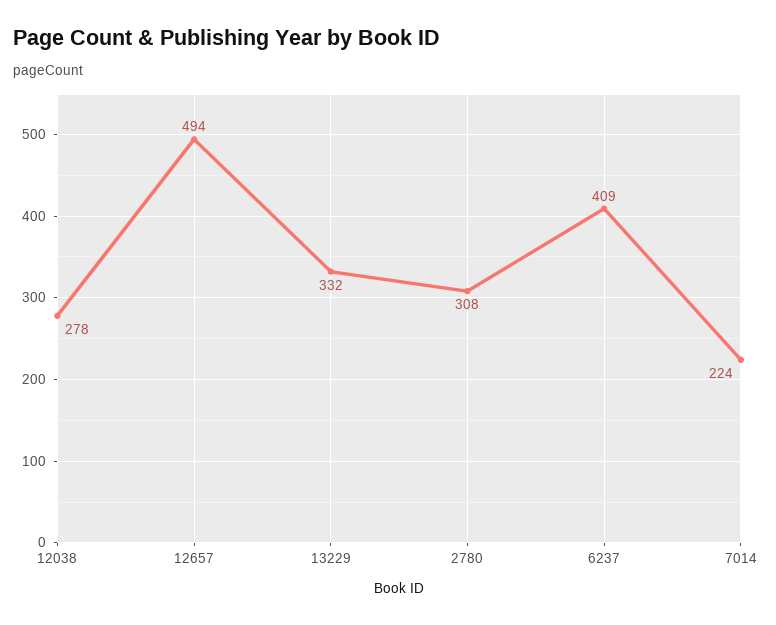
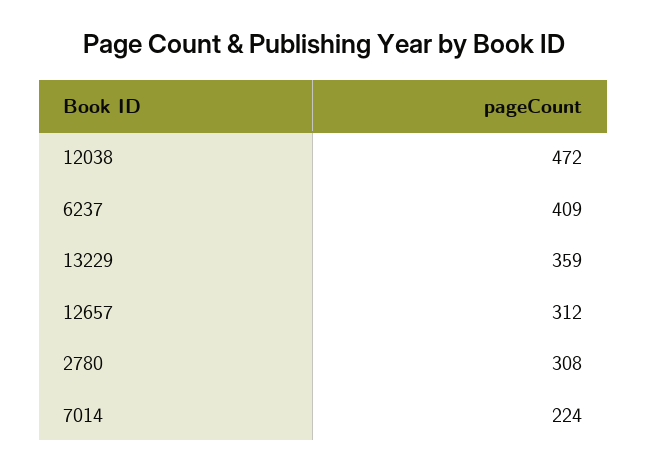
  {
-   "12038": 278,
+   "12038": 472,
-   "12657": 494,
+   "12657": 312,
-   "13229": 332,
+   "13229": 359,
    "2780": 308,
    "6237": 409,
    "7014": 224
  }

